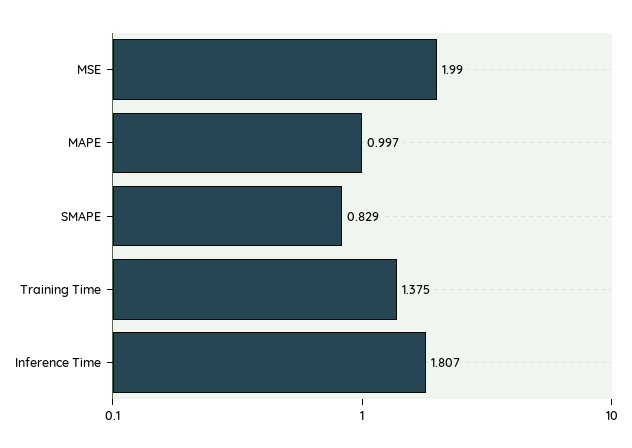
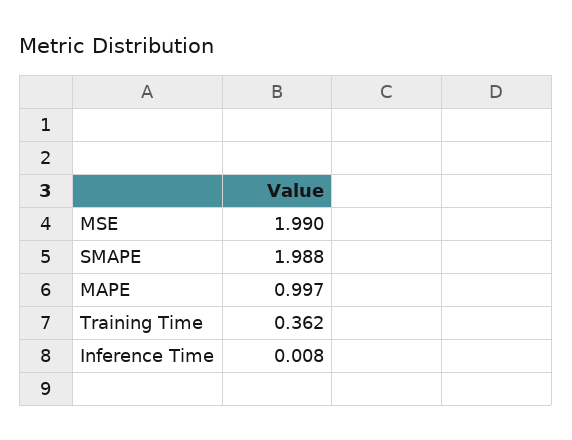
  {
    "MSE": 1.99,
    "MAPE": 0.997,
-   "SMAPE": 0.829,
+   "SMAPE": 1.988,
-   "Training Time": 1.375,
+   "Training Time": 0.362,
-   "Inference Time": 1.807
+   "Inference Time": 0.008
  }

